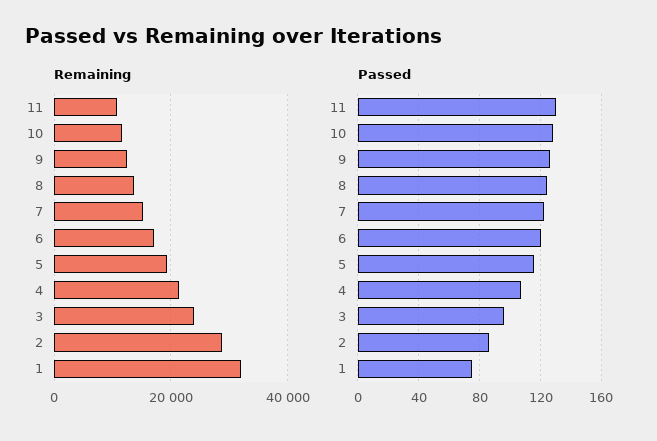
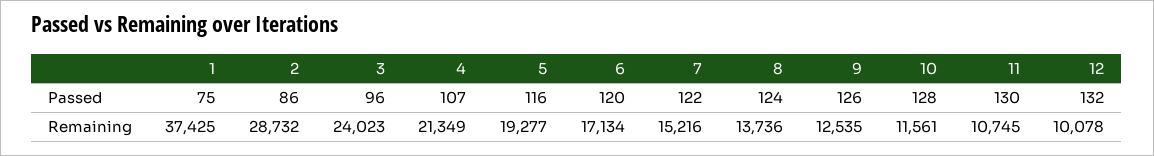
  {
    "Remaining": {
      "11": 10745,
      "10": 11561,
      "9": 12535,
      "8": 13736,
      "7": 15216,
      "6": 17134,
      "5": 19277,
      "4": 21349,
      "3": 24023,
      "2": 28732,
-     "1": 32000
+     "1": 37425,
+     "12": 10078
    },
    "Passed": {
      "11": 130,
      "10": 128,
      "9": 126,
      "8": 124,
      "7": 122,
      "6": 120,
      "5": 116,
      "4": 107,
      "3": 96,
      "2": 86,
-     "1": 75
+     "1": 75,
+     "12": 132
    }
  }

